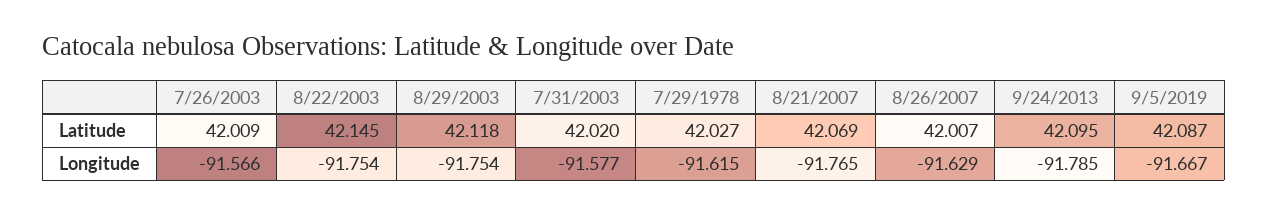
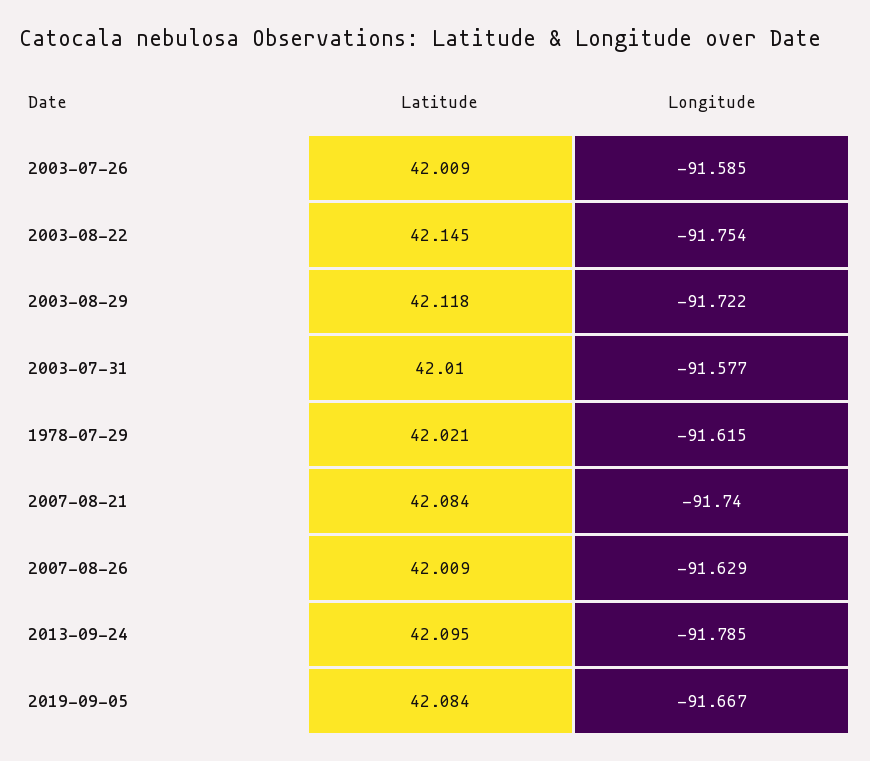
  {
    "7/26/2003": {
      "Latitude": 42.009,
-     "Longitude": -91.566
+     "Longitude": -91.585
    },
    "8/22/2003": {
      "Latitude": 42.145,
      "Longitude": -91.754
    },
    "8/29/2003": {
      "Latitude": 42.118,
-     "Longitude": -91.754
+     "Longitude": -91.722
    },
    "7/31/2003": {
-     "Latitude": 42.02,
+     "Latitude": 42.01,
      "Longitude": -91.577
    },
    "7/29/1978": {
-     "Latitude": 42.027,
+     "Latitude": 42.021,
      "Longitude": -91.615
    },
    "8/21/2007": {
-     "Latitude": 42.069,
+     "Latitude": 42.084,
-     "Longitude": -91.765
+     "Longitude": -91.74
    },
    "8/26/2007": {
-     "Latitude": 42.007,
+     "Latitude": 42.009,
      "Longitude": -91.629
    },
    "9/24/2013": {
      "Latitude": 42.095,
      "Longitude": -91.785
    },
    "9/5/2019": {
-     "Latitude": 42.087,
+     "Latitude": 42.084,
      "Longitude": -91.667
    }
  }

